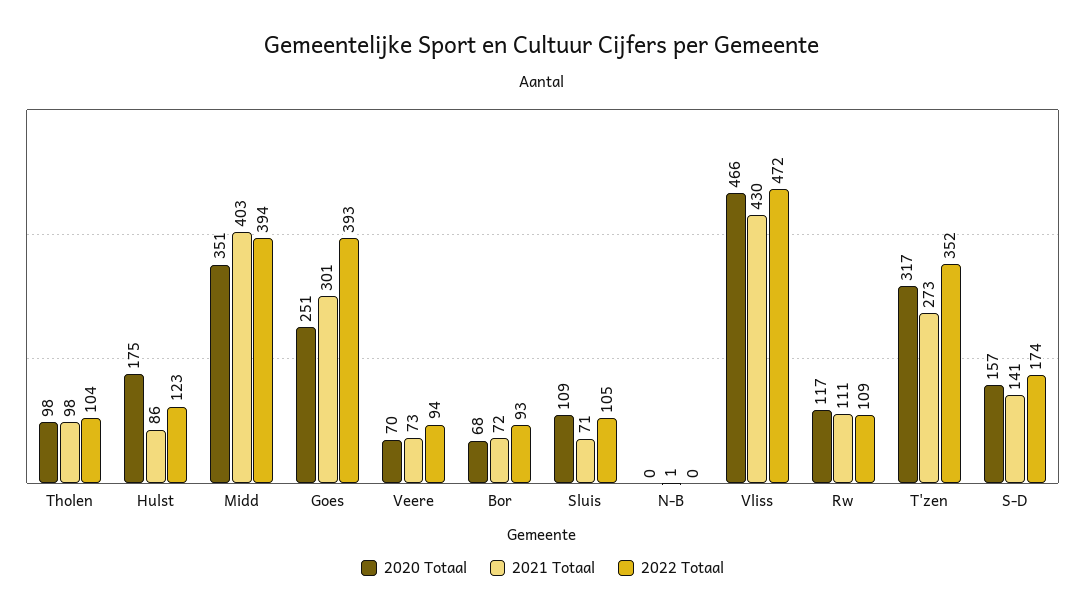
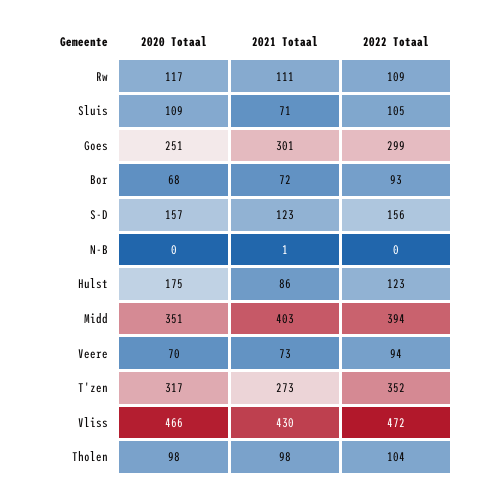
  {
    "2020 Totaal": {
      "Tholen": 98,
      "Hulst": 175,
      "Midd": 351,
      "Goes": 251,
      "Veere": 70,
      "Bor": 68,
      "Sluis": 109,
      "N-B": 0,
      "Vliss": 466,
      "Rw": 117,
      "T'zen": 317,
      "S-D": 157
    },
    "2021 Totaal": {
      "Tholen": 98,
      "Hulst": 86,
      "Midd": 403,
      "Goes": 301,
      "Veere": 73,
      "Bor": 72,
      "Sluis": 71,
      "N-B": 1,
      "Vliss": 430,
      "Rw": 111,
      "T'zen": 273,
-     "S-D": 141
+     "S-D": 123
    },
    "2022 Totaal": {
      "Tholen": 104,
      "Hulst": 123,
      "Midd": 394,
-     "Goes": 393,
+     "Goes": 299,
      "Veere": 94,
      "Bor": 93,
      "Sluis": 105,
      "N-B": 0,
      "Vliss": 472,
      "Rw": 109,
      "T'zen": 352,
-     "S-D": 174
+     "S-D": 156
    }
  }

